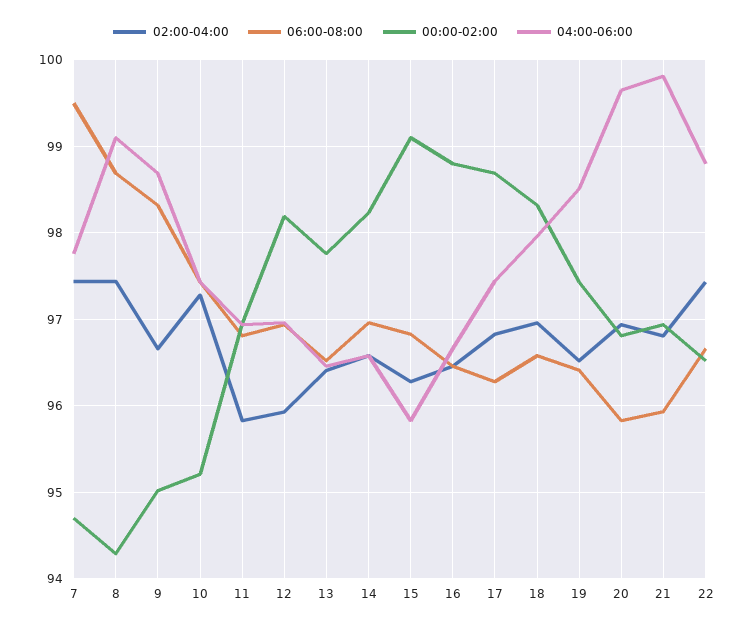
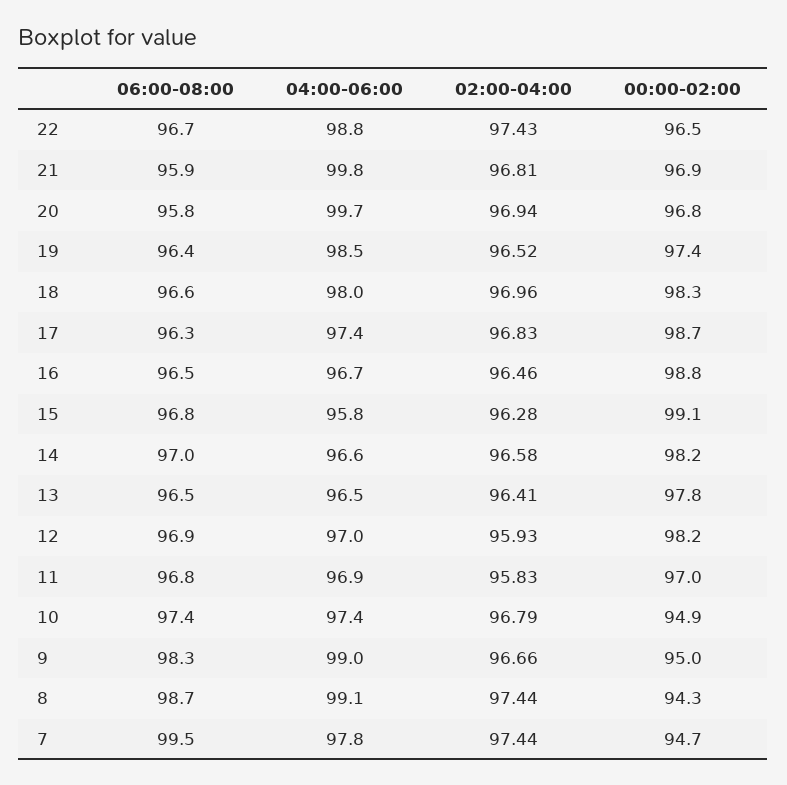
  {
    "02:00-04:00": {
      "7": 97.44,
      "8": 97.44,
      "9": 96.66,
-     "10": 97.3,
+     "10": 96.79,
      "11": 95.83,
      "12": 95.93,
      "13": 96.41,
      "14": 96.58,
      "15": 96.28,
      "16": 96.46,
      "17": 96.83,
      "18": 96.96,
      "19": 96.52,
      "20": 96.94,
      "21": 96.81,
      "22": 97.43
    },
    "06:00-08:00": {
      "7": 99.5,
      "8": 98.7,
      "9": 98.3,
      "10": 97.4,
      "11": 96.8,
      "12": 96.9,
      "13": 96.5,
      "14": 97,
      "15": 96.8,
      "16": 96.5,
      "17": 96.3,
      "18": 96.6,
      "19": 96.4,
      "20": 95.8,
      "21": 95.9,
      "22": 96.7
    },
    "00:00-02:00": {
      "7": 94.7,
      "8": 94.3,
      "9": 95,
-     "10": 95.2,
+     "10": 94.9,
      "11": 97,
      "12": 98.2,
      "13": 97.8,
      "14": 98.2,
      "15": 99.1,
      "16": 98.8,
      "17": 98.7,
      "18": 98.3,
      "19": 97.4,
      "20": 96.8,
      "21": 96.9,
      "22": 96.5
    },
    "04:00-06:00": {
      "7": 97.8,
      "8": 99.1,
-     "9": 98.7,
+     "9": 99,
      "10": 97.4,
      "11": 96.9,
      "12": 97,
      "13": 96.5,
      "14": 96.6,
      "15": 95.8,
      "16": 96.7,
      "17": 97.4,
      "18": 98,
      "19": 98.5,
      "20": 99.7,
      "21": 99.8,
      "22": 98.8
    }
  }

